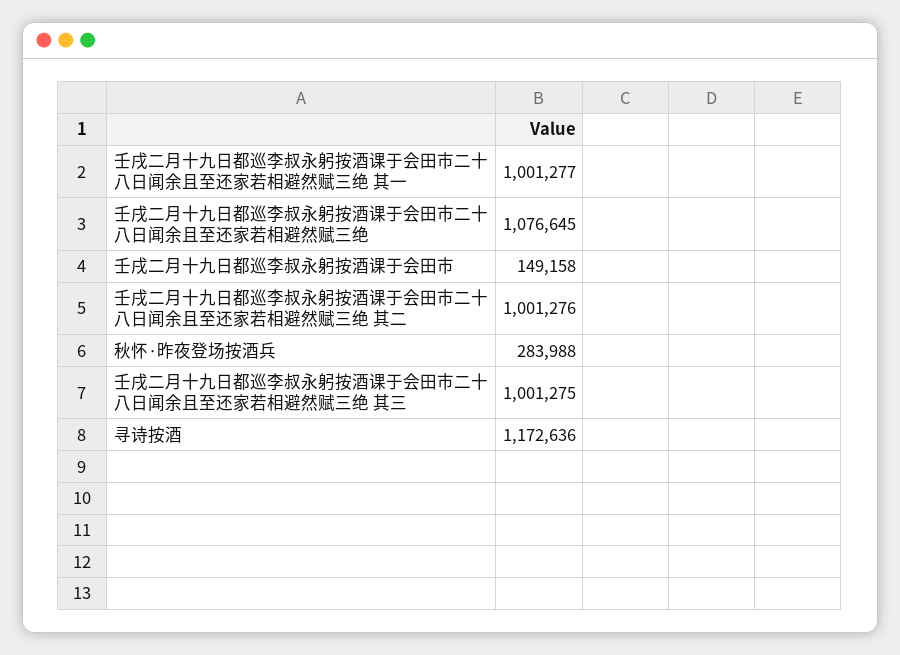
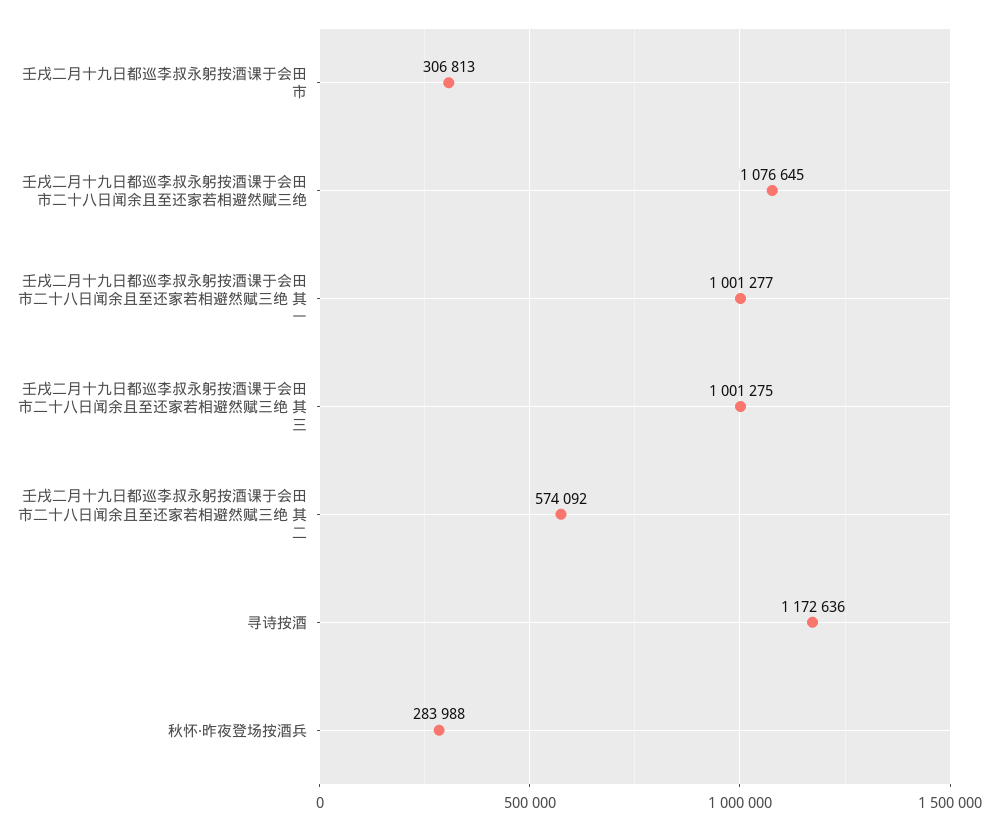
  {
    "壬戌二月十九日都巡李叔永躬按酒课于会田市二十八日闻余且至还家若相避然赋三绝 其一": 1001277,
    "壬戌二月十九日都巡李叔永躬按酒课于会田市二十八日闻余且至还家若相避然赋三绝": 1076645,
-   "壬戌二月十九日都巡李叔永躬按酒课于会田市": 149158,
+   "壬戌二月十九日都巡李叔永躬按酒课于会田市": 306813,
-   "壬戌二月十九日都巡李叔永躬按酒课于会田市二十八日闻余且至还家若相避然赋三绝 其二": 1001276,
+   "壬戌二月十九日都巡李叔永躬按酒课于会田市二十八日闻余且至还家若相避然赋三绝 其二": 574092,
    "秋怀·昨夜登场按酒兵": 283988,
    "壬戌二月十九日都巡李叔永躬按酒课于会田市二十八日闻余且至还家若相避然赋三绝 其三": 1001275,
    "寻诗按酒": 1172636
  }

